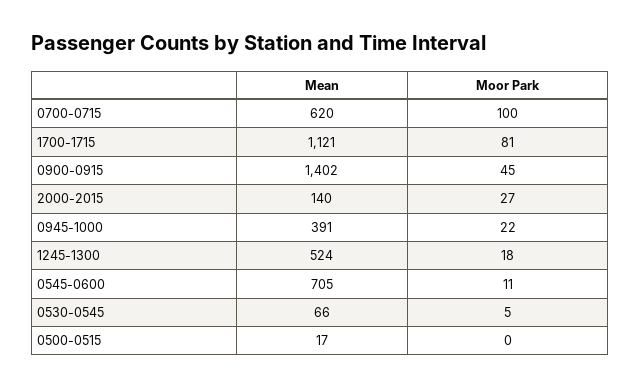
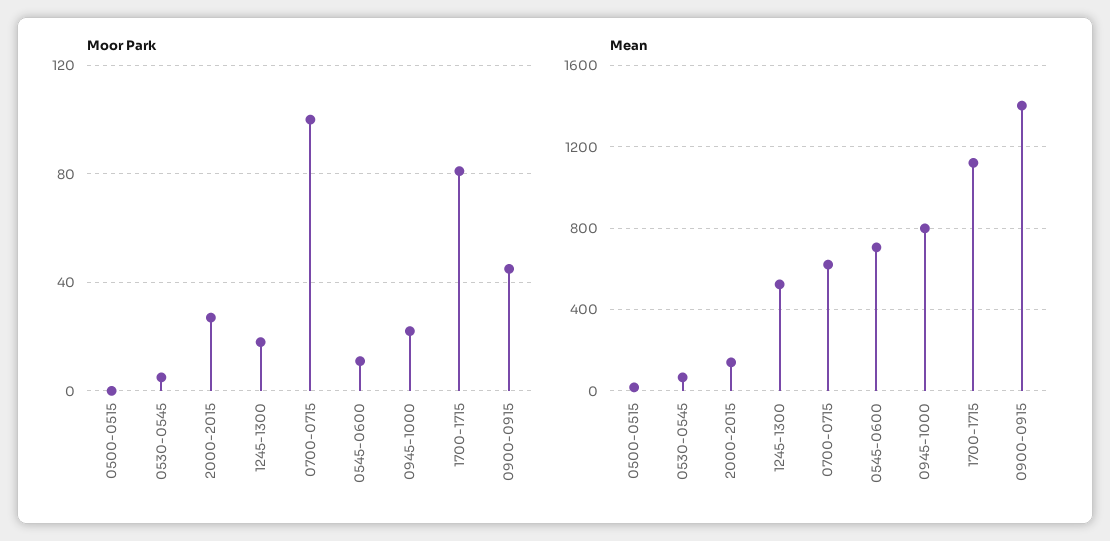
  {
    "Mean": {
      "0700-0715": 620,
      "1700-1715": 1121,
      "0900-0915": 1402,
      "2000-2015": 140,
-     "0945-1000": 391,
+     "0945-1000": 800,
      "1245-1300": 524,
      "0545-0600": 705,
      "0530-0545": 66,
      "0500-0515": 17
    },
    "Moor Park": {
      "0700-0715": 100,
      "1700-1715": 81,
      "0900-0915": 45,
      "2000-2015": 27,
      "0945-1000": 22,
      "1245-1300": 18,
      "0545-0600": 11,
      "0530-0545": 5,
      "0500-0515": 0
    }
  }

